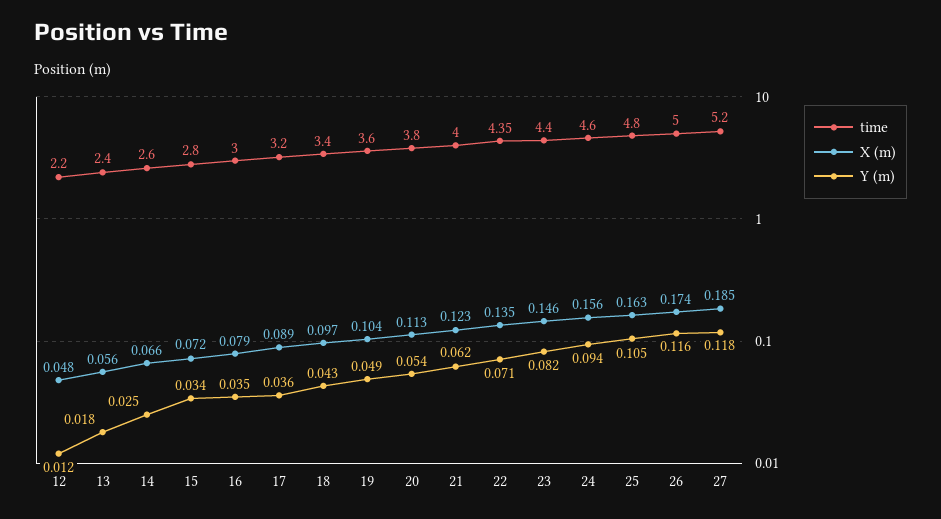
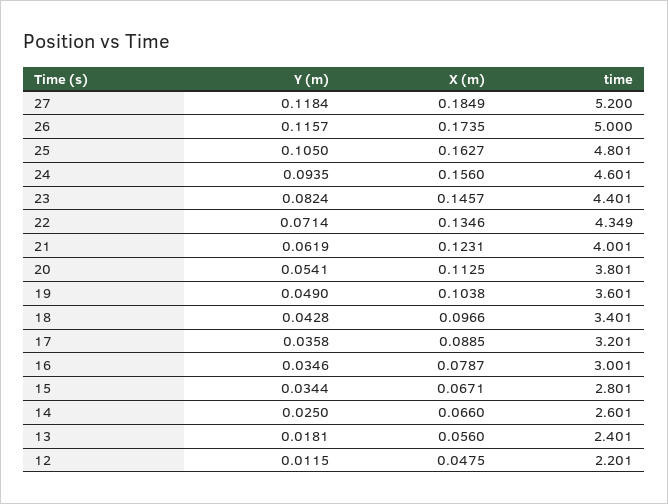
  {
    "time": {
      "12": 2.201,
      "13": 2.401,
      "14": 2.601,
      "15": 2.801,
      "16": 3.001,
      "17": 3.201,
      "18": 3.401,
      "19": 3.601,
      "20": 3.801,
      "21": 4.001,
      "22": 4.349,
      "23": 4.401,
      "24": 4.601,
      "25": 4.801,
      "26": 5,
      "27": 5.2
    },
    "X (m)": {
      "12": 0.0475,
      "13": 0.056,
      "14": 0.066,
-     "15": 0.072,
+     "15": 0.0671,
      "16": 0.0787,
      "17": 0.0885,
      "18": 0.0966,
      "19": 0.1038,
      "20": 0.1125,
      "21": 0.1231,
      "22": 0.1346,
      "23": 0.1457,
      "24": 0.156,
      "25": 0.1627,
      "26": 0.1735,
      "27": 0.1849
    },
    "Y (m)": {
      "12": 0.0115,
      "13": 0.0181,
      "14": 0.025,
      "15": 0.0344,
      "16": 0.0346,
      "17": 0.0358,
      "18": 0.0428,
      "19": 0.049,
      "20": 0.0541,
      "21": 0.0619,
      "22": 0.0714,
      "23": 0.0824,
      "24": 0.0935,
      "25": 0.105,
      "26": 0.1157,
      "27": 0.1184
    }
  }

